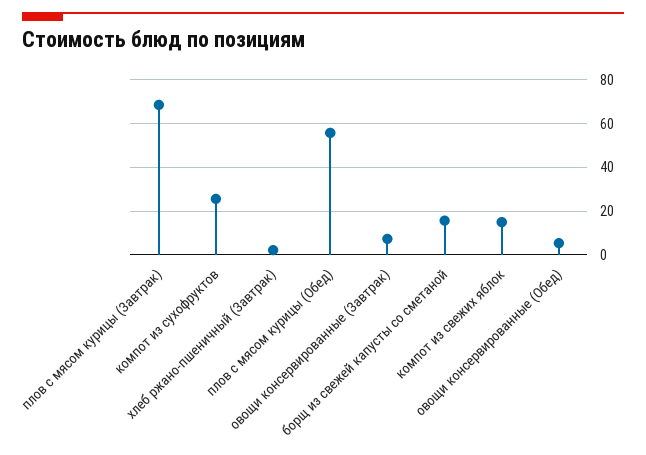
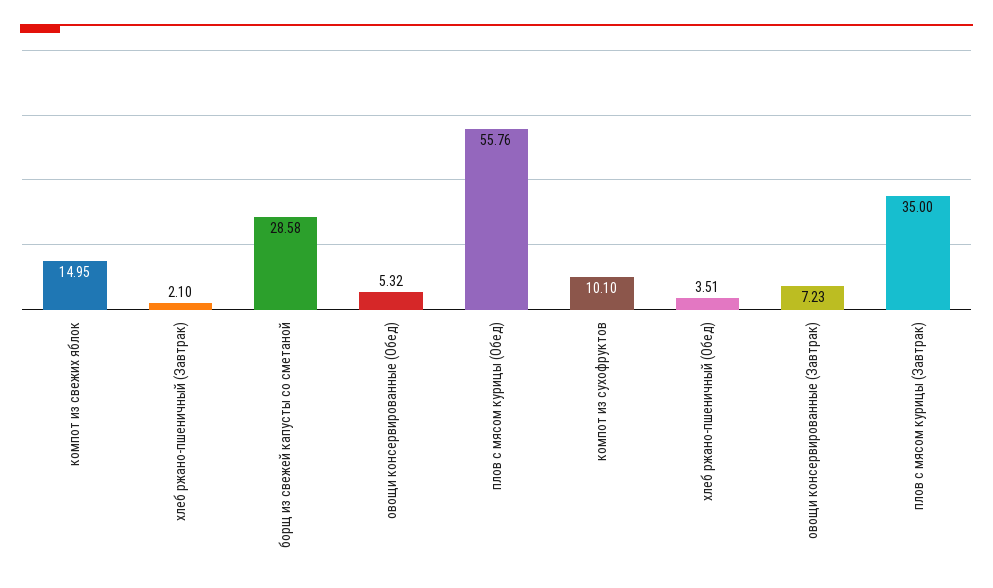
  {
-   "плов с мясом курицы (Завтрак)": 70,
+   "плов с мясом курицы (Завтрак)": 35,
-   "компот из сухофруктов": 25,
+   "компот из сухофруктов": 10.1,
    "хлеб ржано-пшеничный (Завтрак)": 2.1,
    "плов с мясом курицы (Обед)": 55.76,
    "овощи консервированные (Завтрак)": 7.23,
-   "борщ из свежей капусты со сметаной": 15,
+   "борщ из свежей капусты со сметаной": 28.58,
    "компот из свежих яблок": 14.95,
-   "овощи консервированные (Обед)": 5.32
+   "овощи консервированные (Обед)": 5.32,
+   "хлеб ржано-пшеничный (Обед)": 3.51
  }

